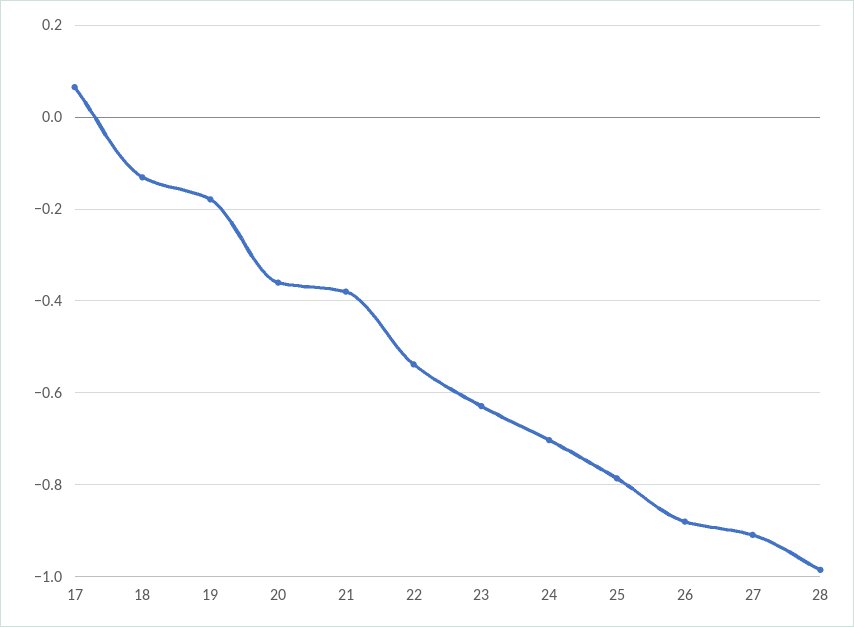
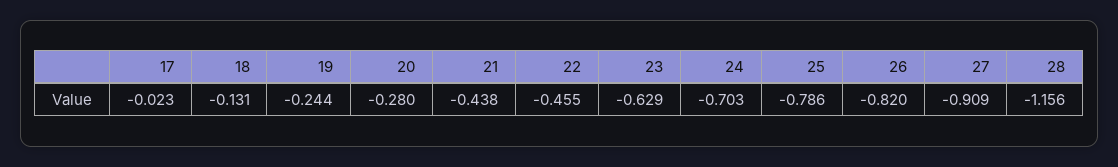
  {
-   "17": 0.06,
+   "17": -0.023,
    "18": -0.131,
-   "19": -0.18,
+   "19": -0.244,
-   "20": -0.36,
+   "20": -0.28,
-   "21": -0.38,
+   "21": -0.438,
-   "22": -0.54,
+   "22": -0.455,
    "23": -0.629,
    "24": -0.703,
    "25": -0.786,
-   "26": -0.88,
+   "26": -0.82,
    "27": -0.909,
-   "28": -0.98
+   "28": -1.156
  }

